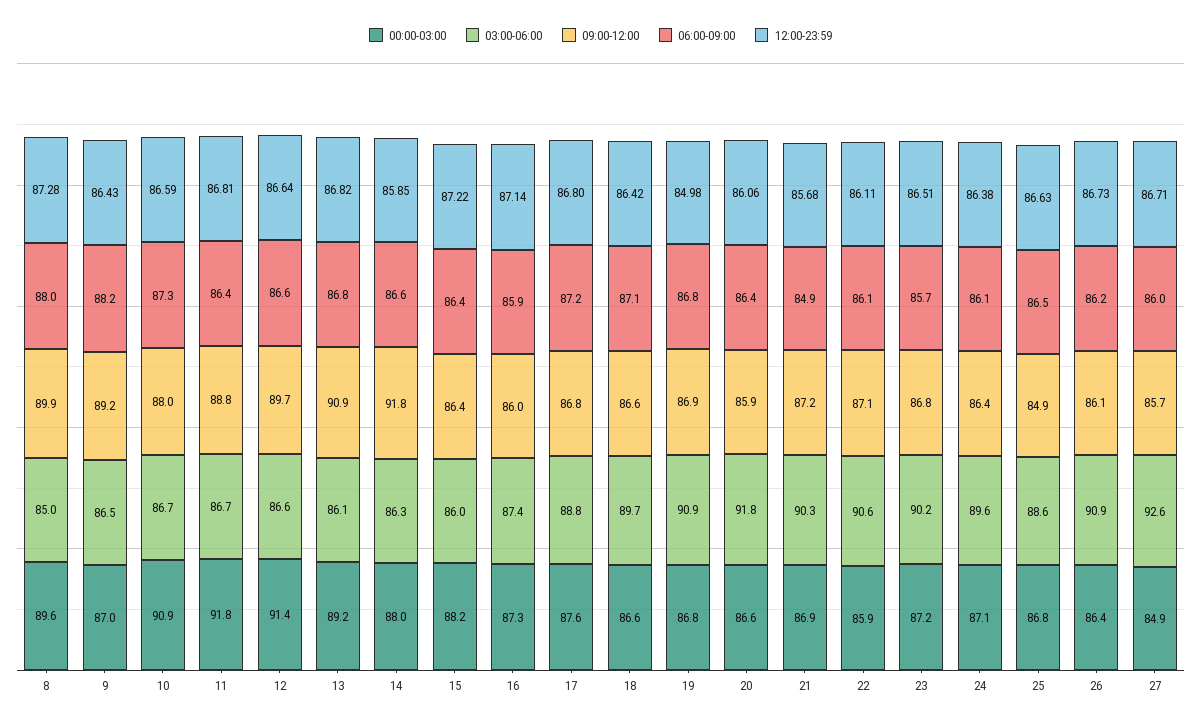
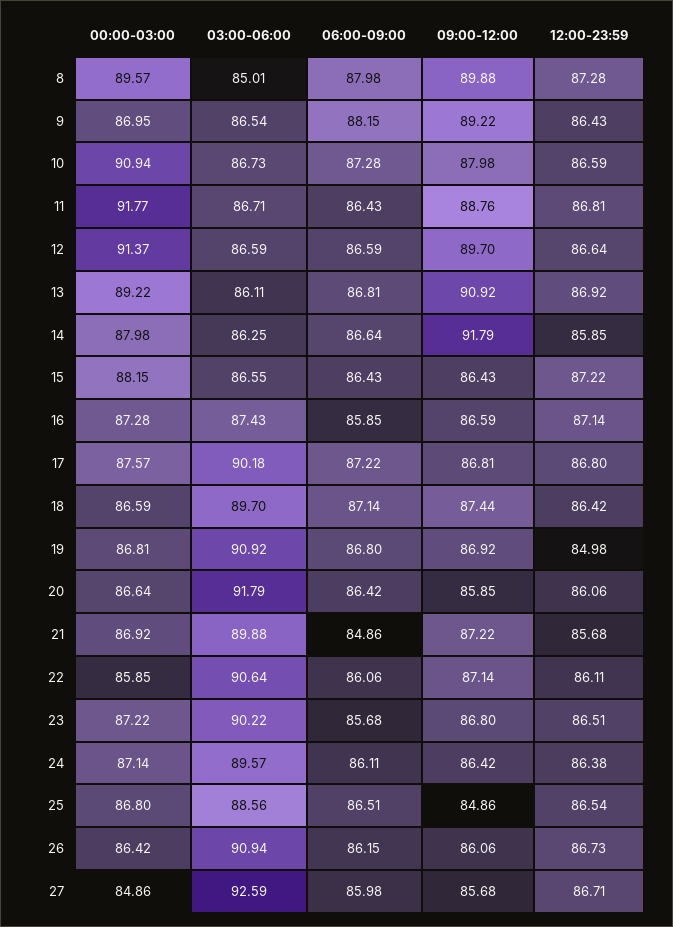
  {
    "00:00-03:00": {
      "8": 89.57,
      "9": 86.95,
      "10": 90.94,
      "11": 91.77,
      "12": 91.37,
      "13": 89.22,
      "14": 87.98,
      "15": 88.15,
      "16": 87.28,
      "17": 87.57,
      "18": 86.59,
      "19": 86.81,
      "20": 86.64,
      "21": 86.92,
      "22": 85.85,
      "23": 87.22,
      "24": 87.14,
      "25": 86.8,
      "26": 86.42,
      "27": 84.86
    },
    "03:00-06:00": {
      "8": 85.01,
      "9": 86.54,
      "10": 86.73,
      "11": 86.71,
      "12": 86.59,
      "13": 86.11,
      "14": 86.25,
-     "15": 86,
+     "15": 86.55,
      "16": 87.43,
-     "17": 88.8,
+     "17": 90.18,
      "18": 89.7,
      "19": 90.92,
      "20": 91.79,
-     "21": 90.3,
+     "21": 89.88,
      "22": 90.64,
      "23": 90.22,
      "24": 89.57,
      "25": 88.56,
      "26": 90.94,
      "27": 92.59
    },
    "09:00-12:00": {
      "8": 89.88,
      "9": 89.22,
      "10": 87.98,
      "11": 88.76,
      "12": 89.7,
      "13": 90.92,
      "14": 91.79,
      "15": 86.43,
-     "16": 86,
+     "16": 86.59,
      "17": 86.81,
-     "18": 86.6,
+     "18": 87.44,
      "19": 86.92,
      "20": 85.85,
      "21": 87.22,
      "22": 87.14,
      "23": 86.8,
      "24": 86.42,
      "25": 84.86,
      "26": 86.06,
      "27": 85.68
    },
    "06:00-09:00": {
      "8": 87.98,
      "9": 88.15,
      "10": 87.28,
      "11": 86.43,
      "12": 86.59,
      "13": 86.81,
      "14": 86.64,
      "15": 86.43,
      "16": 85.85,
      "17": 87.22,
      "18": 87.14,
      "19": 86.8,
      "20": 86.42,
      "21": 84.86,
      "22": 86.06,
      "23": 85.68,
      "24": 86.11,
      "25": 86.51,
      "26": 86.15,
      "27": 85.98
    },
    "12:00-23:59": {
      "8": 87.28,
      "9": 86.43,
      "10": 86.59,
      "11": 86.81,
      "12": 86.64,
-     "13": 86.82,
+     "13": 86.92,
      "14": 85.85,
      "15": 87.22,
      "16": 87.14,
      "17": 86.8,
      "18": 86.42,
      "19": 84.98,
      "20": 86.06,
      "21": 85.68,
      "22": 86.11,
      "23": 86.51,
      "24": 86.38,
-     "25": 86.63,
+     "25": 86.54,
      "26": 86.73,
      "27": 86.71
    }
  }

